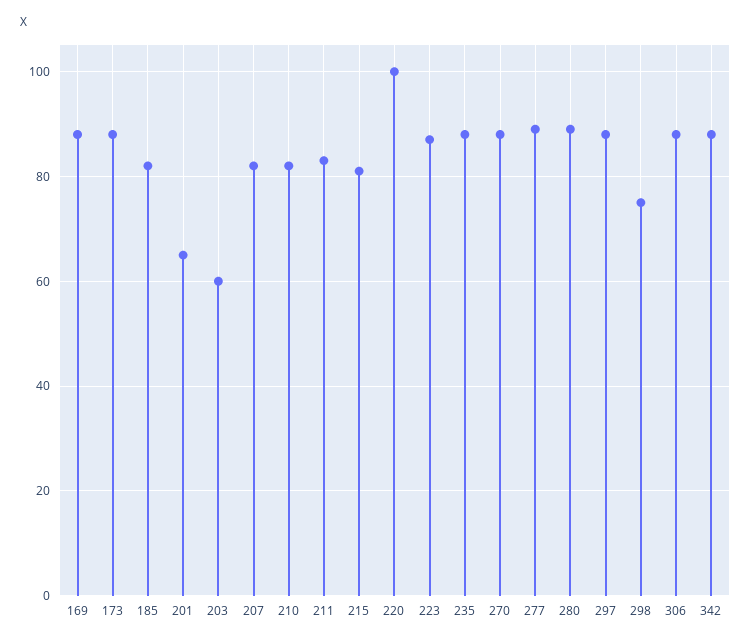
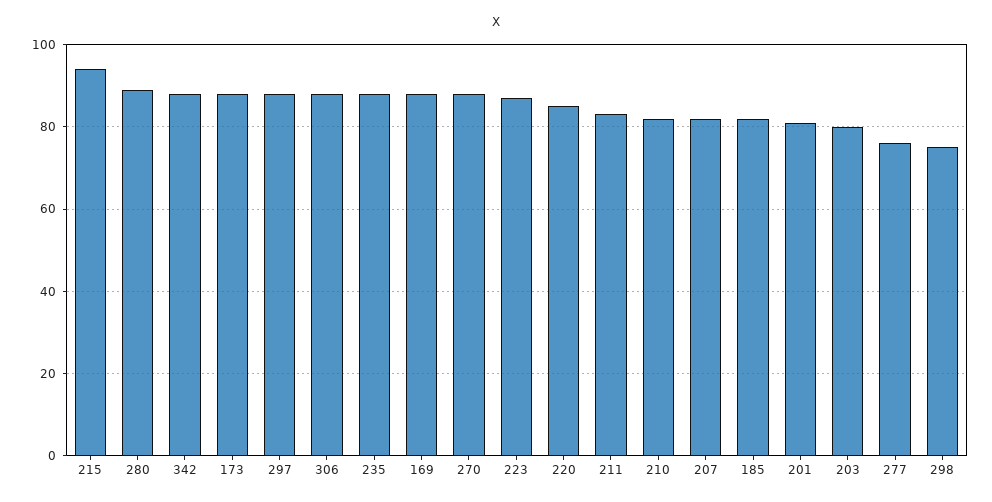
  {
    "169": 90,
    "173": 90,
    "185": 80,
-   "201": 65,
+   "201": 80,
-   "203": 60,
+   "203": 80,
    "207": 80,
    "210": 80,
    "211": 85,
-   "215": 80,
+   "215": 95,
-   "220": 100,
+   "220": 85,
    "223": 85,
    "235": 90,
    "270": 90,
-   "277": 90,
+   "277": 75,
    "280": 90,
    "297": 90,
    "298": 75,
    "306": 90,
    "342": 90
  }

